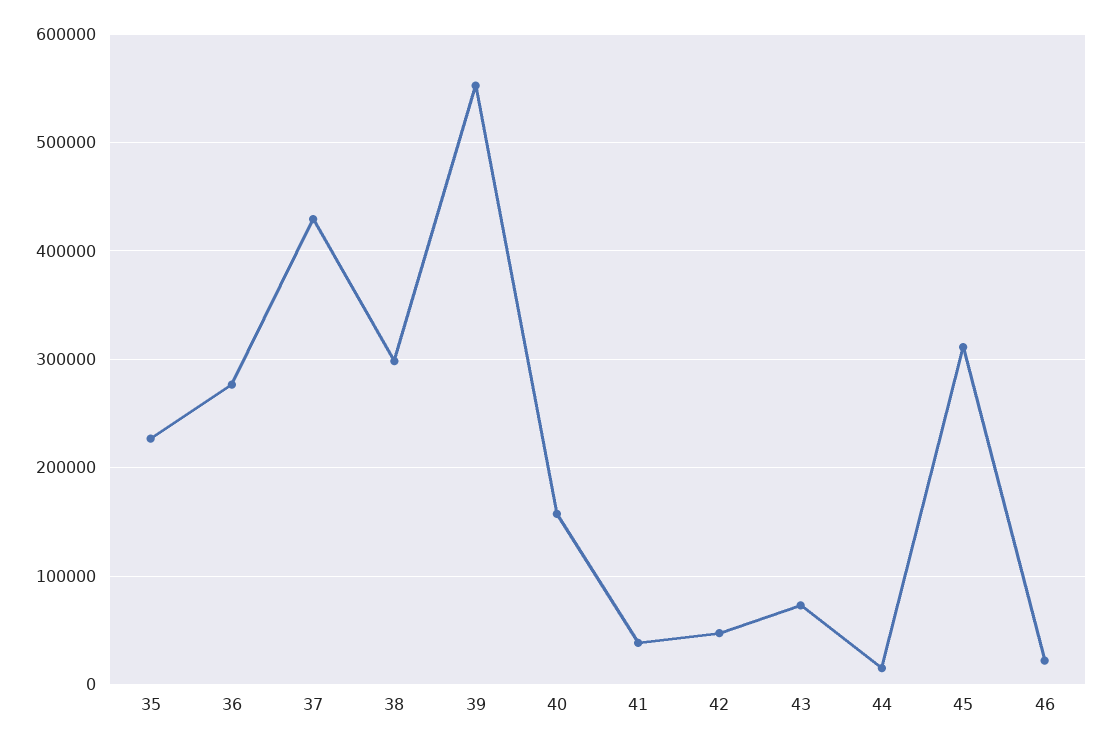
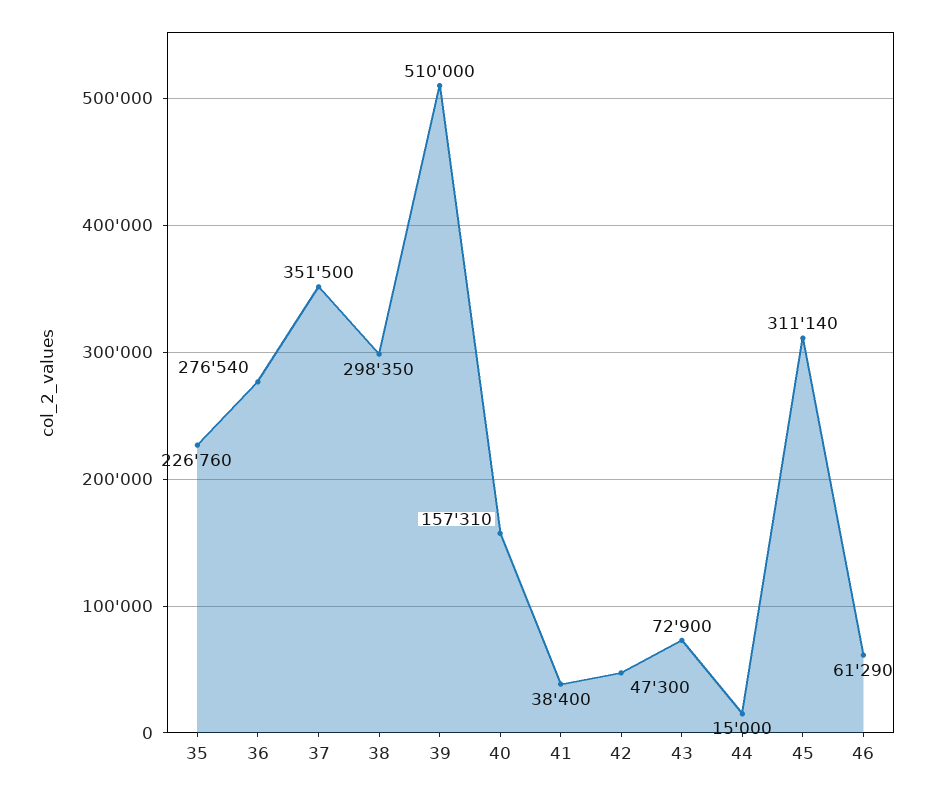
  {
    "35": 226760,
    "36": 276540,
-   "37": 430000,
+   "37": 351500,
    "38": 298350,
-   "39": 550000,
+   "39": 510000,
    "40": 157310,
    "41": 38400,
    "42": 47300,
    "43": 72900,
    "44": 15000,
    "45": 311140,
-   "46": 20000
+   "46": 61290
  }

